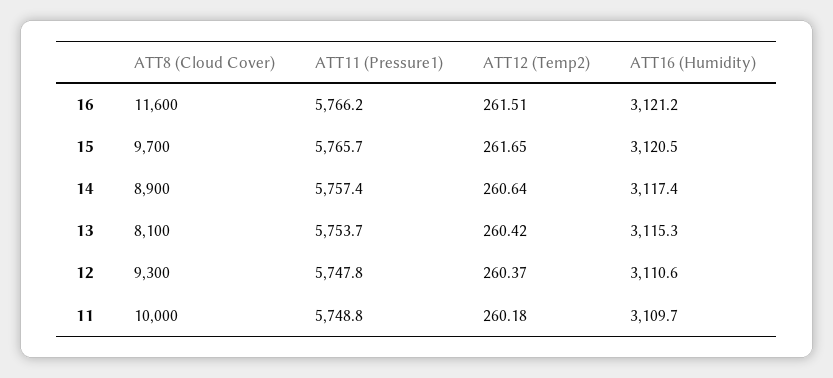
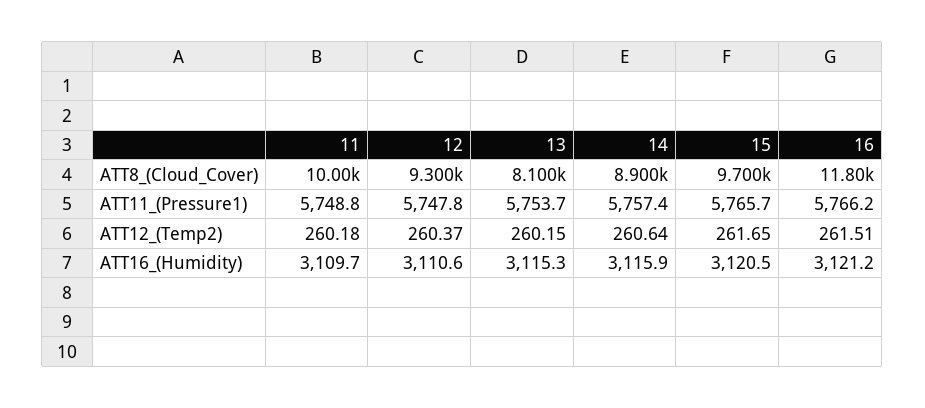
  {
    "ATT8 (Cloud Cover)": {
-     "16": 11600,
+     "16": 11800,
      "15": 9700,
      "14": 8900,
      "13": 8100,
      "12": 9300,
      "11": 10000
    },
    "ATT11 (Pressure1)": {
      "16": 5766.2,
      "15": 5765.7,
      "14": 5757.4,
      "13": 5753.7,
      "12": 5747.8,
      "11": 5748.8
    },
    "ATT12 (Temp2)": {
      "16": 261.51,
      "15": 261.65,
      "14": 260.64,
-     "13": 260.42,
+     "13": 260.15,
      "12": 260.37,
      "11": 260.18
    },
    "ATT16 (Humidity)": {
      "16": 3121.2,
      "15": 3120.5,
-     "14": 3117.4,
+     "14": 3115.9,
      "13": 3115.3,
      "12": 3110.6,
      "11": 3109.7
    }
  }

